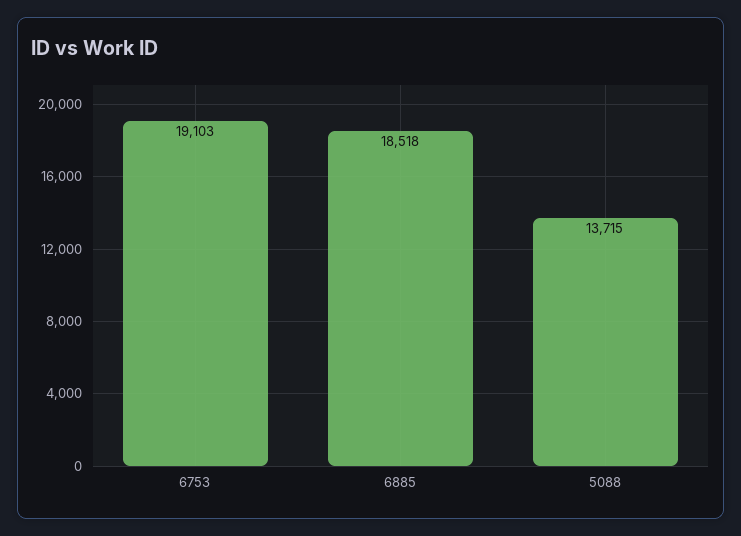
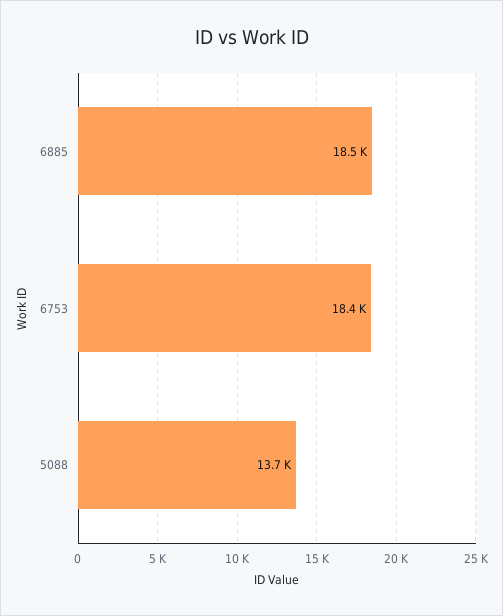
  {
-   "6753": 19103,
+   "6753": 18400,
    "6885": 18518,
    "5088": 13715
  }

